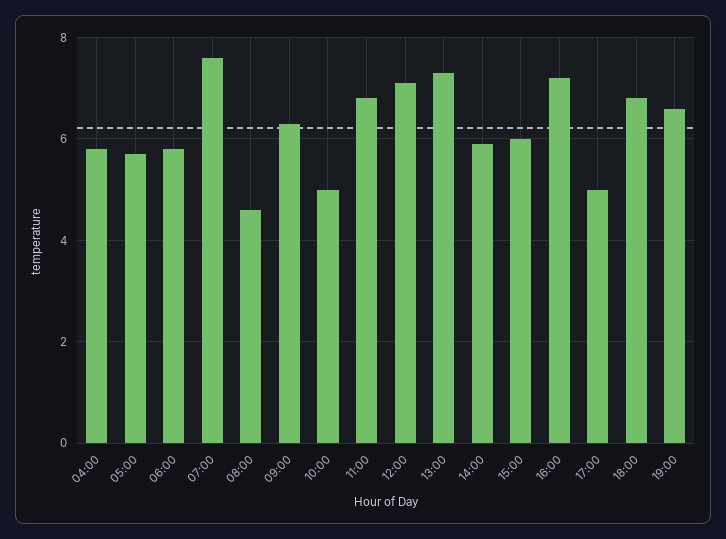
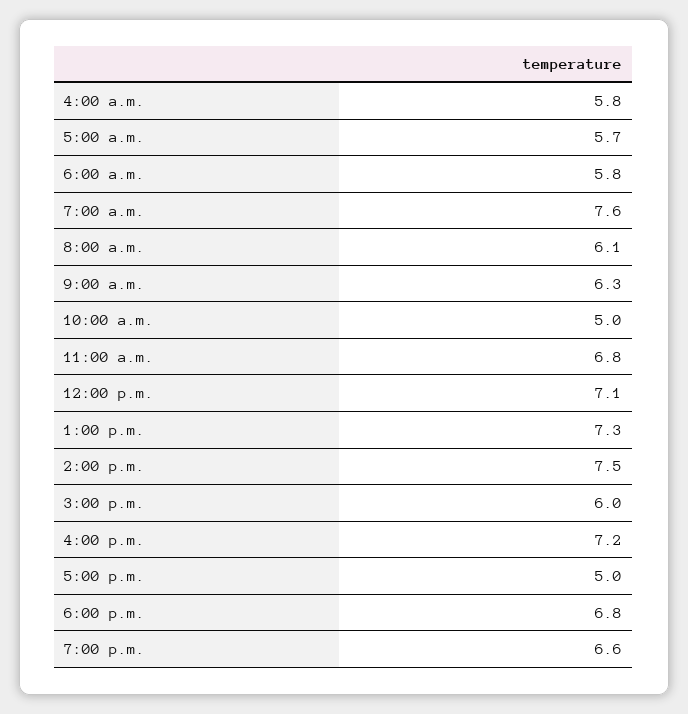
  {
    "04:00": 5.8,
    "05:00": 5.7,
    "06:00": 5.8,
    "07:00": 7.6,
-   "08:00": 4.5,
+   "08:00": 6.1,
    "09:00": 6.3,
    "10:00": 5,
    "11:00": 6.8,
    "12:00": 7.1,
    "13:00": 7.3,
-   "14:00": 6,
+   "14:00": 7.5,
    "15:00": 6,
    "16:00": 7.2,
    "17:00": 5,
    "18:00": 6.8,
    "19:00": 6.6
  }

